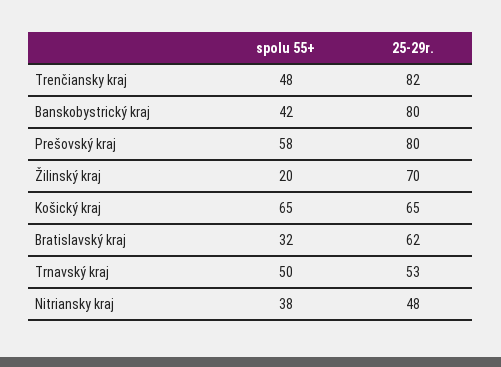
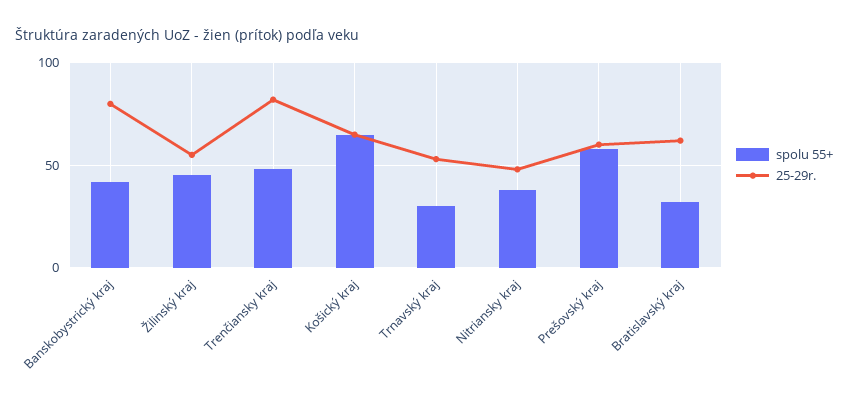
  {
    "spolu 55+": {
      "Trenčiansky kraj": 48,
      "Banskobystrický kraj": 42,
      "Prešovský kraj": 58,
-     "Žilinský kraj": 20,
+     "Žilinský kraj": 45,
      "Košický kraj": 65,
      "Bratislavský kraj": 32,
-     "Trnavský kraj": 50,
+     "Trnavský kraj": 30,
      "Nitriansky kraj": 38
    },
    "25-29r.": {
      "Trenčiansky kraj": 82,
      "Banskobystrický kraj": 80,
-     "Prešovský kraj": 80,
+     "Prešovský kraj": 60,
-     "Žilinský kraj": 70,
+     "Žilinský kraj": 55,
      "Košický kraj": 65,
      "Bratislavský kraj": 62,
      "Trnavský kraj": 53,
      "Nitriansky kraj": 48
    }
  }

